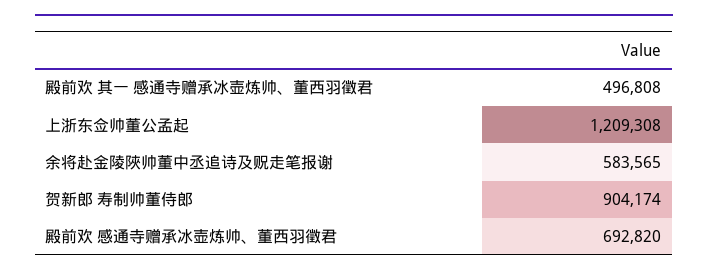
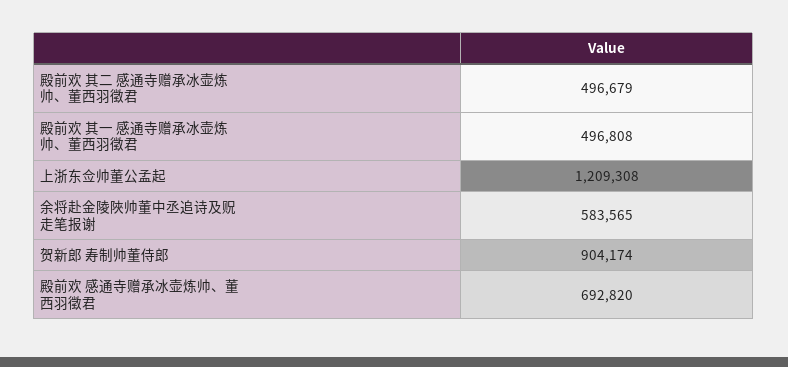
  {
    "殿前欢 其一 感通寺赠承冰壶炼帅、董西羽徵君": 496808,
    "上浙东佥帅董公孟起": 1209308,
    "余将赴金陵陜帅董中丞追诗及贶走笔报谢": 583565,
    "贺新郎 寿制帅董侍郎": 904174,
-   "殿前欢 感通寺赠承冰壶炼帅、董西羽徵君": 692820
+   "殿前欢 感通寺赠承冰壶炼帅、董西羽徵君": 692820,
+   "殿前欢 其二 感通寺赠承冰壶炼帅、董西羽徵君": 496679
  }

